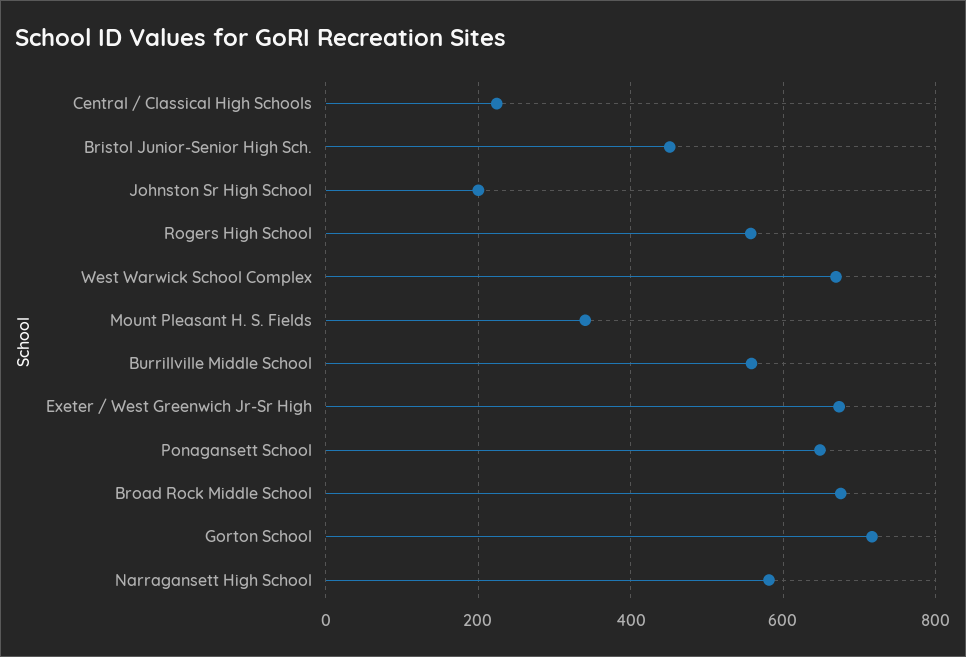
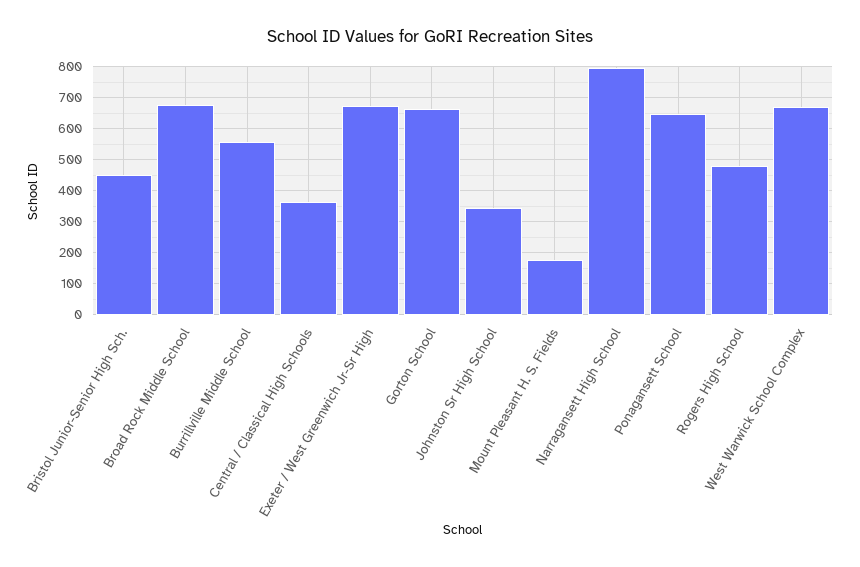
  {
-   "Central / Classical High Schools": 220,
+   "Central / Classical High Schools": 360,
    "Bristol Junior-Senior High Sch.": 460,
-   "Johnston Sr High School": 200,
+   "Johnston Sr High School": 340,
-   "Rogers High School": 560,
+   "Rogers High School": 480,
    "West Warwick School Complex": 660,
-   "Mount Pleasant H. S. Fields": 340,
+   "Mount Pleasant H. S. Fields": 180,
    "Burrillville Middle School": 560,
    "Exeter / West Greenwich Jr-Sr High": 680,
    "Ponagansett School": 640,
    "Broad Rock Middle School": 680,
-   "Gorton School": 720,
+   "Gorton School": 660,
-   "Narragansett High School": 580
+   "Narragansett High School": 800
  }

